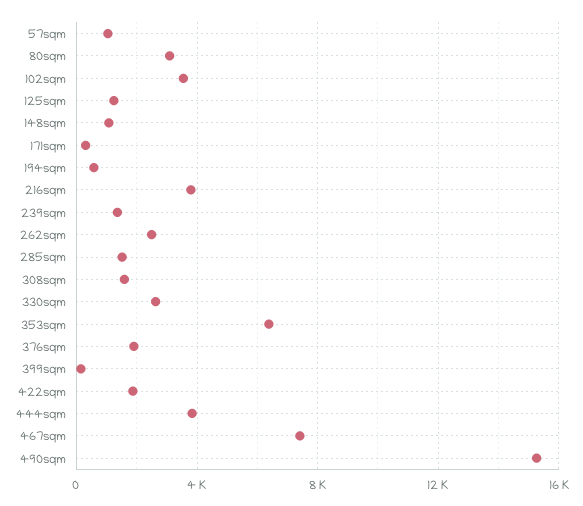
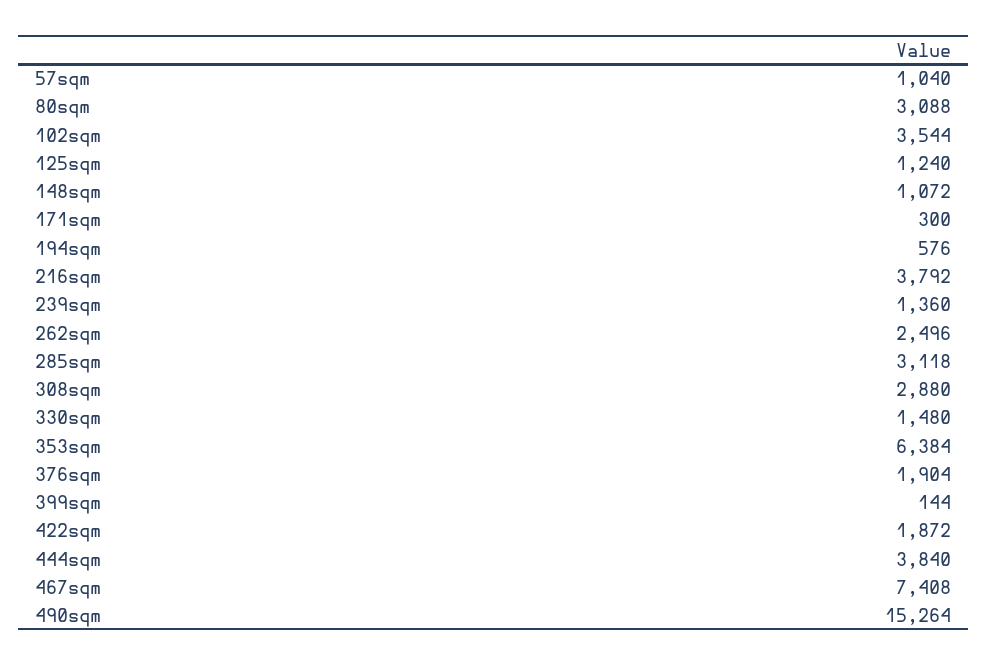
  {
    "57sqm": 1040,
    "80sqm": 3088,
    "102sqm": 3544,
    "125sqm": 1240,
    "148sqm": 1072,
    "171sqm": 300,
    "194sqm": 576,
    "216sqm": 3792,
    "239sqm": 1360,
    "262sqm": 2496,
-   "285sqm": 1500,
+   "285sqm": 3118,
-   "308sqm": 1500,
+   "308sqm": 2880,
-   "330sqm": 2500,
+   "330sqm": 1480,
    "353sqm": 6384,
    "376sqm": 1904,
    "399sqm": 144,
    "422sqm": 1872,
    "444sqm": 3840,
    "467sqm": 7408,
    "490sqm": 15264
  }

